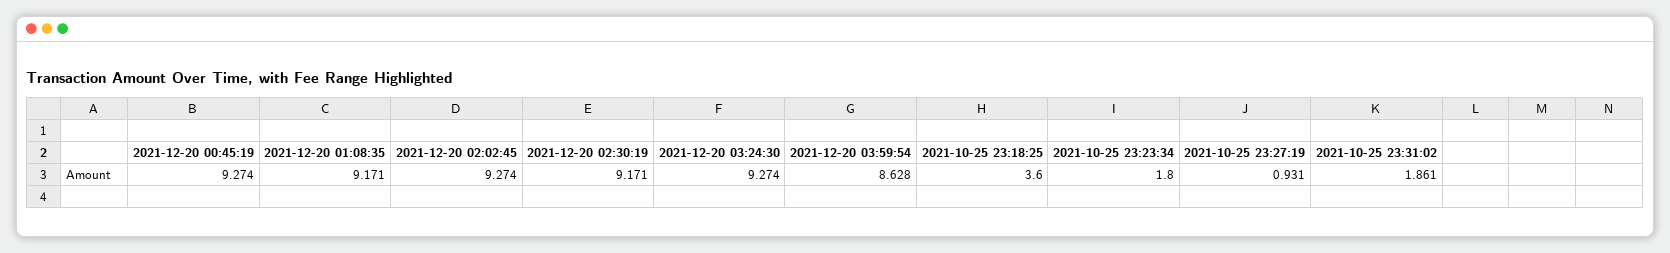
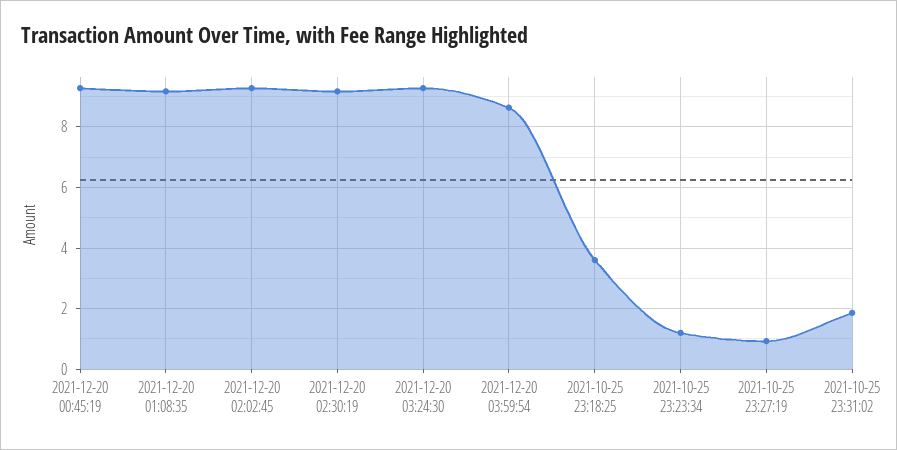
  {
    "2021-12-20 00:45:19": 9.274,
    "2021-12-20 01:08:35": 9.171,
    "2021-12-20 02:02:45": 9.274,
    "2021-12-20 02:30:19": 9.171,
    "2021-12-20 03:24:30": 9.274,
    "2021-12-20 03:59:54": 8.628,
    "2021-10-25 23:18:25": 3.6,
-   "2021-10-25 23:23:34": 1.8,
+   "2021-10-25 23:23:34": 1.2,
    "2021-10-25 23:27:19": 0.931,
    "2021-10-25 23:31:02": 1.861
  }

